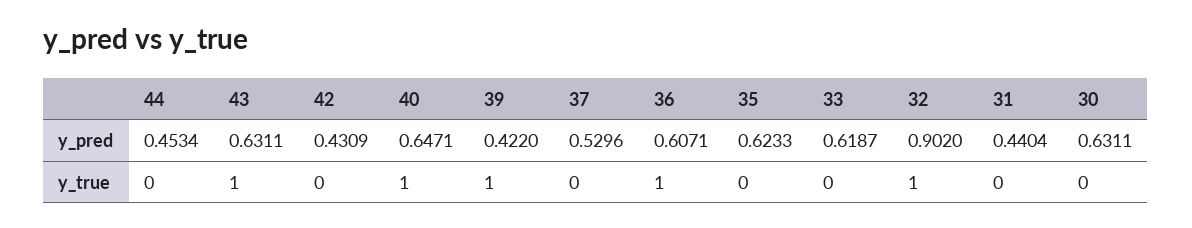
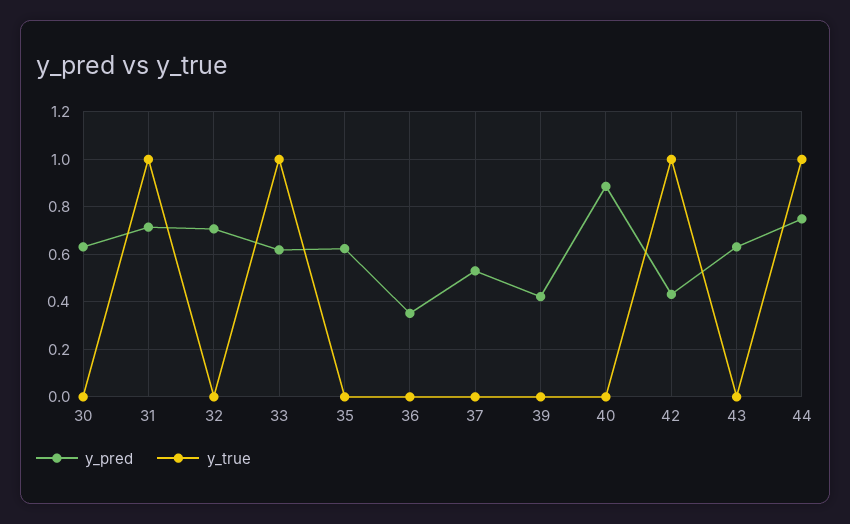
  {
    "y_pred": {
-     "44": 0.4534,
+     "44": 0.75,
      "43": 0.6311,
      "42": 0.4309,
-     "40": 0.6471,
+     "40": 0.9,
      "39": 0.422,
      "37": 0.5296,
-     "36": 0.6071,
+     "36": 0.35,
      "35": 0.6233,
      "33": 0.6187,
-     "32": 0.902,
+     "32": 0.7,
-     "31": 0.4404,
+     "31": 0.7,
      "30": 0.6311
    },
    "y_true": {
-     "44": 0,
+     "44": 1,
-     "43": 1,
+     "43": 0,
-     "42": 0,
+     "42": 1,
-     "40": 1,
+     "40": 0,
-     "39": 1,
+     "39": 0,
      "37": 0,
-     "36": 1,
+     "36": 0,
      "35": 0,
-     "33": 0,
+     "33": 1,
-     "32": 1,
+     "32": 0,
-     "31": 0,
+     "31": 1,
      "30": 0
    }
  }

